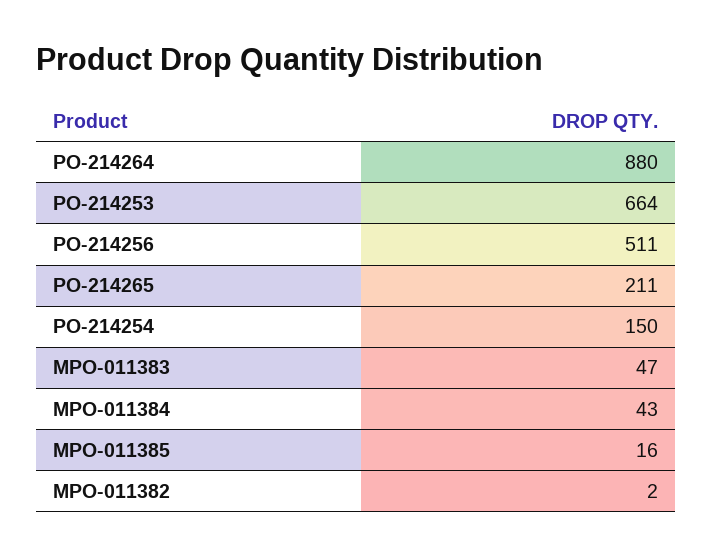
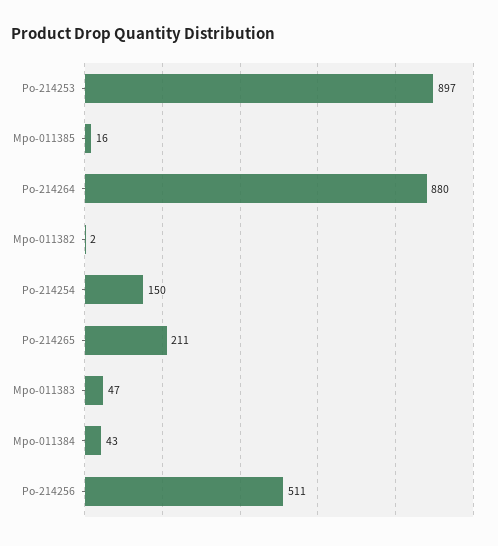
  {
    "PO-214264": 880,
-   "PO-214253": 664,
+   "PO-214253": 897,
    "PO-214256": 511,
    "PO-214265": 211,
    "PO-214254": 150,
    "MPO-011383": 47,
    "MPO-011384": 43,
    "MPO-011385": 16,
    "MPO-011382": 2
  }

